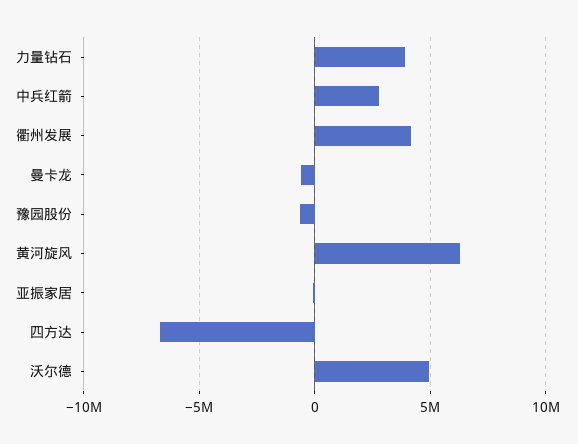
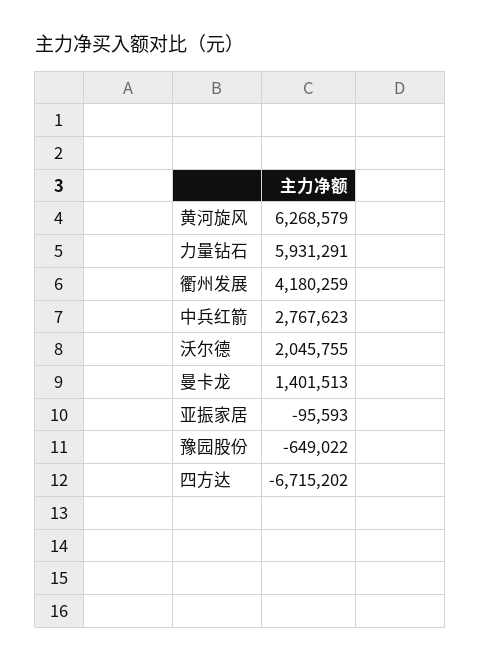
  {
-   "力量钻石": 4000000,
+   "力量钻石": 5931291,
    "中兵红箭": 2767623,
    "衢州发展": 4180259,
-   "曼卡龙": -500000,
+   "曼卡龙": 1401513,
    "豫园股份": -649022,
    "黄河旋风": 6268579,
    "亚振家居": -95593,
    "四方达": -6715202,
-   "沃尔德": 5000000
+   "沃尔德": 2045755
  }

